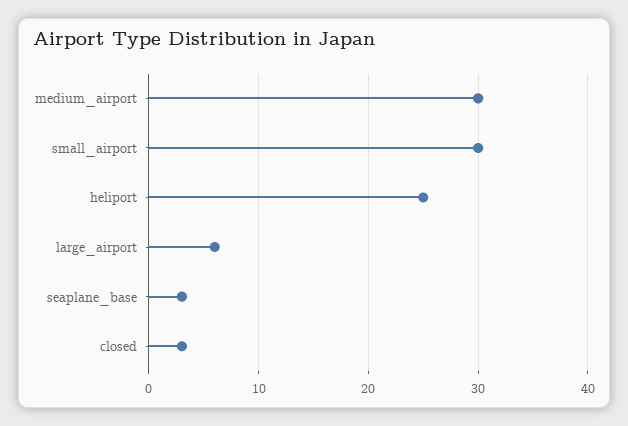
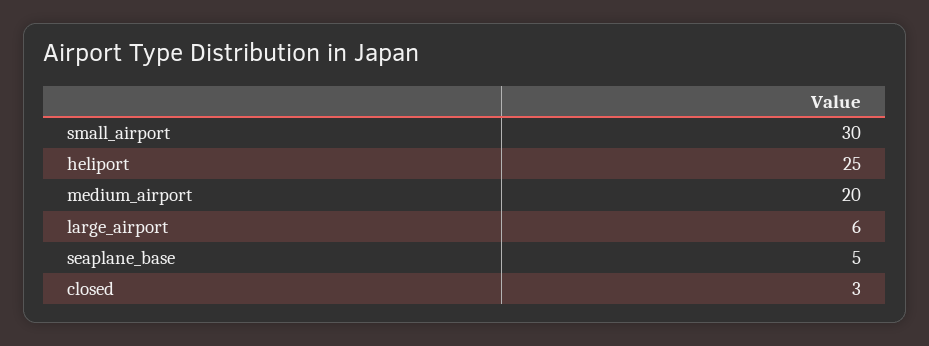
  {
-   "medium_airport": 30,
+   "medium_airport": 20,
    "small_airport": 30,
    "heliport": 25,
    "large_airport": 6,
-   "seaplane_base": 3,
+   "seaplane_base": 5,
    "closed": 3
  }

